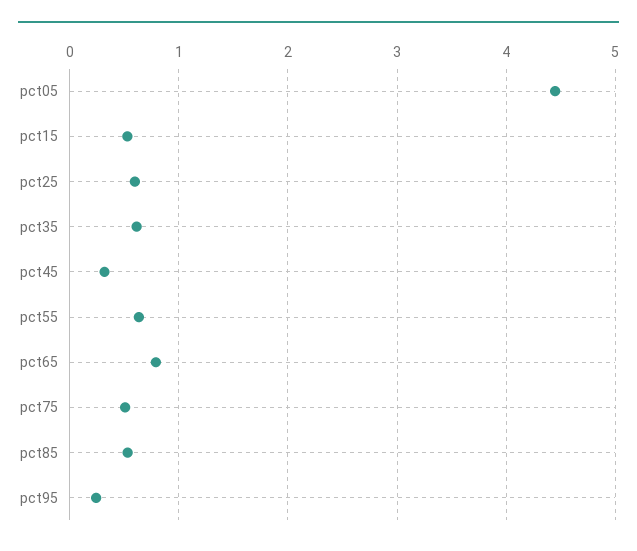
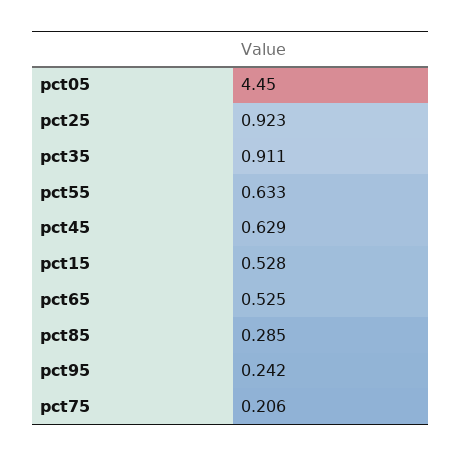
  {
    "pct05": 4.45,
    "pct15": 0.528,
-   "pct25": 0.6,
+   "pct25": 0.923,
-   "pct35": 0.6,
+   "pct35": 0.911,
-   "pct45": 0.3,
+   "pct45": 0.629,
    "pct55": 0.633,
-   "pct65": 0.8,
+   "pct65": 0.525,
-   "pct75": 0.5,
+   "pct75": 0.206,
-   "pct85": 0.5,
+   "pct85": 0.285,
    "pct95": 0.242
  }

